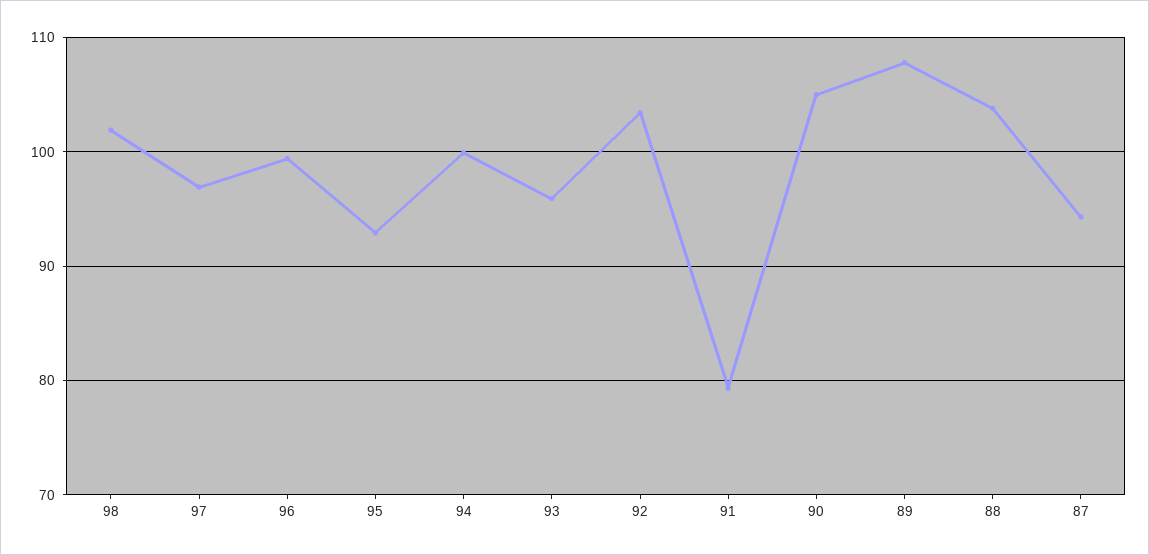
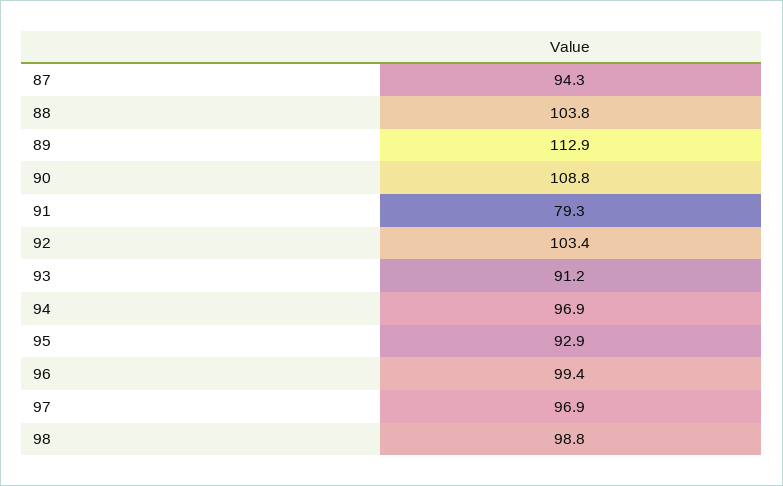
  {
-   "98": 102,
+   "98": 98.8,
    "97": 96.9,
    "96": 99.4,
    "95": 92.9,
-   "94": 100,
+   "94": 96.9,
-   "93": 96,
+   "93": 91.2,
    "92": 103.4,
    "91": 79.3,
-   "90": 105,
+   "90": 108.8,
-   "89": 108,
+   "89": 112.9,
    "88": 103.8,
    "87": 94.3
  }

